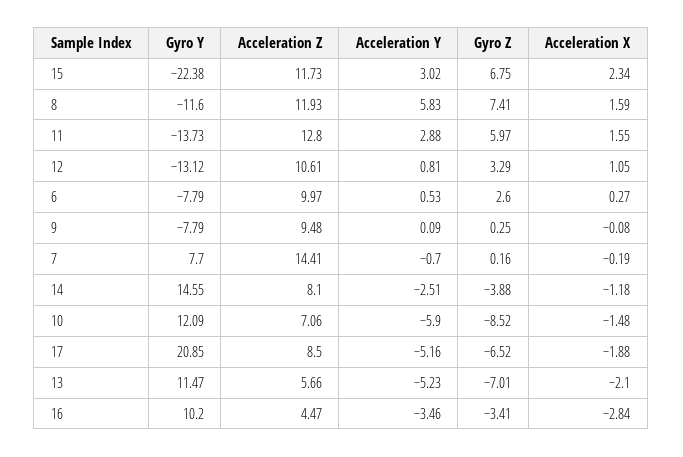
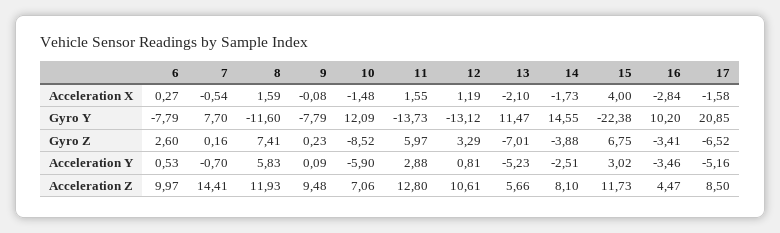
  {
    "Gyro Y": {
      "15": -22.38,
      "8": -11.6,
      "11": -13.73,
      "12": -13.12,
      "6": -7.79,
      "9": -7.79,
      "7": 7.7,
      "14": 14.55,
      "10": 12.09,
      "17": 20.85,
      "13": 11.47,
      "16": 10.2
    },
    "Acceleration Z": {
      "15": 11.73,
      "8": 11.93,
      "11": 12.8,
      "12": 10.61,
      "6": 9.97,
      "9": 9.48,
      "7": 14.41,
      "14": 8.1,
      "10": 7.06,
      "17": 8.5,
      "13": 5.66,
      "16": 4.47
    },
    "Acceleration Y": {
      "15": 3.02,
      "8": 5.83,
      "11": 2.88,
      "12": 0.81,
      "6": 0.53,
      "9": 0.09,
      "7": -0.7,
      "14": -2.51,
      "10": -5.9,
      "17": -5.16,
      "13": -5.23,
      "16": -3.46
    },
    "Gyro Z": {
      "15": 6.75,
      "8": 7.41,
      "11": 5.97,
      "12": 3.29,
      "6": 2.6,
-     "9": 0.25,
+     "9": 0.23,
      "7": 0.16,
      "14": -3.88,
      "10": -8.52,
      "17": -6.52,
      "13": -7.01,
      "16": -3.41
    },
    "Acceleration X": {
-     "15": 2.34,
+     "15": 4,
      "8": 1.59,
      "11": 1.55,
-     "12": 1.05,
+     "12": 1.19,
      "6": 0.27,
      "9": -0.08,
-     "7": -0.19,
+     "7": -0.54,
-     "14": -1.18,
+     "14": -1.73,
      "10": -1.48,
-     "17": -1.88,
+     "17": -1.58,
      "13": -2.1,
      "16": -2.84
    }
  }

